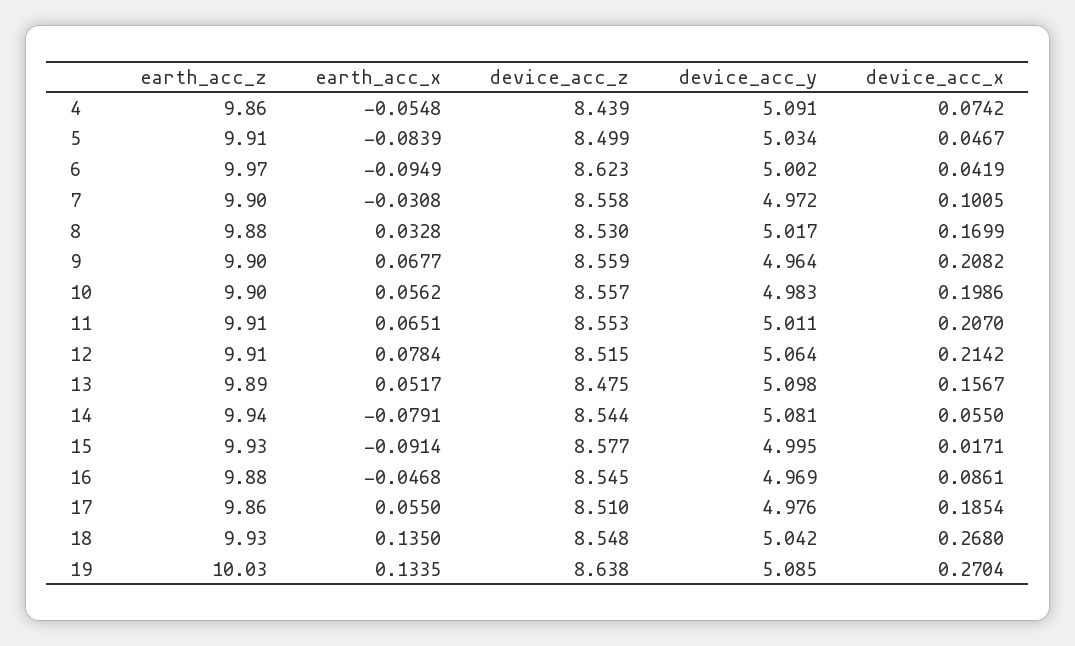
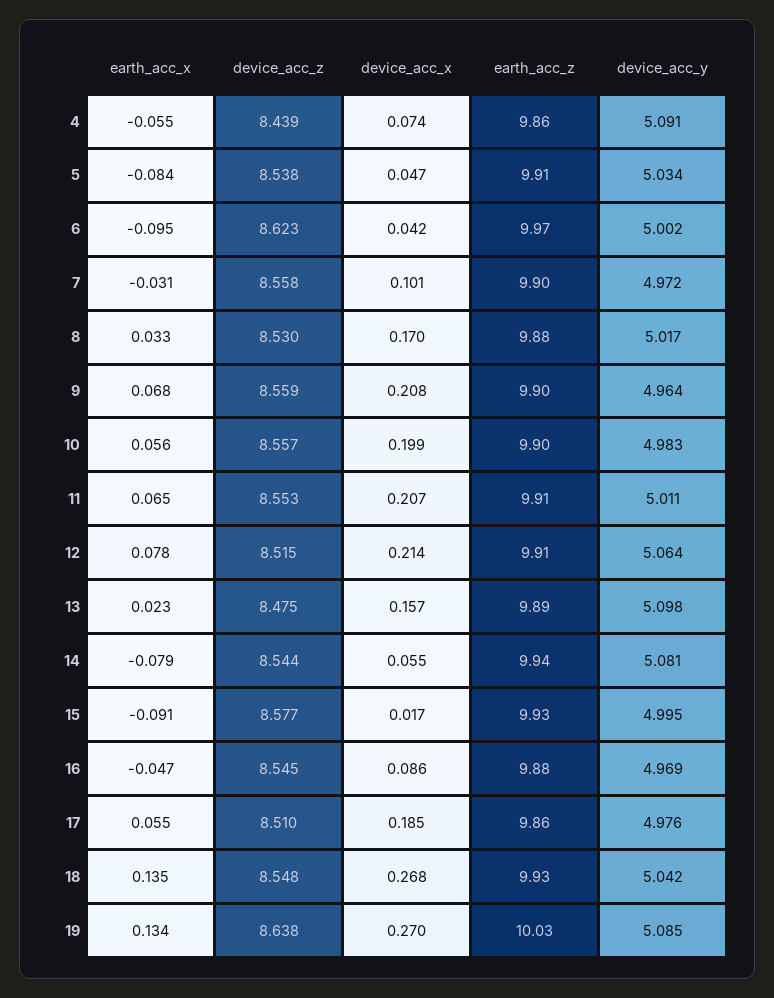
  {
    "earth_acc_z": {
      "4": 9.86,
      "5": 9.91,
      "6": 9.97,
      "7": 9.9,
      "8": 9.88,
      "9": 9.9,
      "10": 9.9,
      "11": 9.91,
      "12": 9.91,
      "13": 9.89,
      "14": 9.94,
      "15": 9.93,
      "16": 9.88,
      "17": 9.86,
      "18": 9.93,
      "19": 10.03
    },
    "earth_acc_x": {
      "4": -0.0548,
      "5": -0.0839,
      "6": -0.0949,
      "7": -0.0308,
      "8": 0.0328,
      "9": 0.0677,
      "10": 0.0562,
      "11": 0.0651,
      "12": 0.0784,
-     "13": 0.0517,
+     "13": 0.023,
      "14": -0.0791,
      "15": -0.0914,
      "16": -0.0468,
      "17": 0.055,
      "18": 0.135,
      "19": 0.1335
    },
    "device_acc_z": {
      "4": 8.439,
-     "5": 8.499,
+     "5": 8.538,
      "6": 8.623,
      "7": 8.558,
      "8": 8.53,
      "9": 8.559,
      "10": 8.557,
      "11": 8.553,
      "12": 8.515,
      "13": 8.475,
      "14": 8.544,
      "15": 8.577,
      "16": 8.545,
      "17": 8.51,
      "18": 8.548,
      "19": 8.638
    },
    "device_acc_y": {
      "4": 5.091,
      "5": 5.034,
      "6": 5.002,
      "7": 4.972,
      "8": 5.017,
      "9": 4.964,
      "10": 4.983,
      "11": 5.011,
      "12": 5.064,
      "13": 5.098,
      "14": 5.081,
      "15": 4.995,
      "16": 4.969,
      "17": 4.976,
      "18": 5.042,
      "19": 5.085
    },
    "device_acc_x": {
      "4": 0.0742,
      "5": 0.0467,
      "6": 0.0419,
      "7": 0.1005,
      "8": 0.1699,
      "9": 0.2082,
      "10": 0.1986,
      "11": 0.207,
      "12": 0.2142,
      "13": 0.1567,
      "14": 0.055,
      "15": 0.0171,
      "16": 0.0861,
      "17": 0.1854,
      "18": 0.268,
      "19": 0.2704
    }
  }

